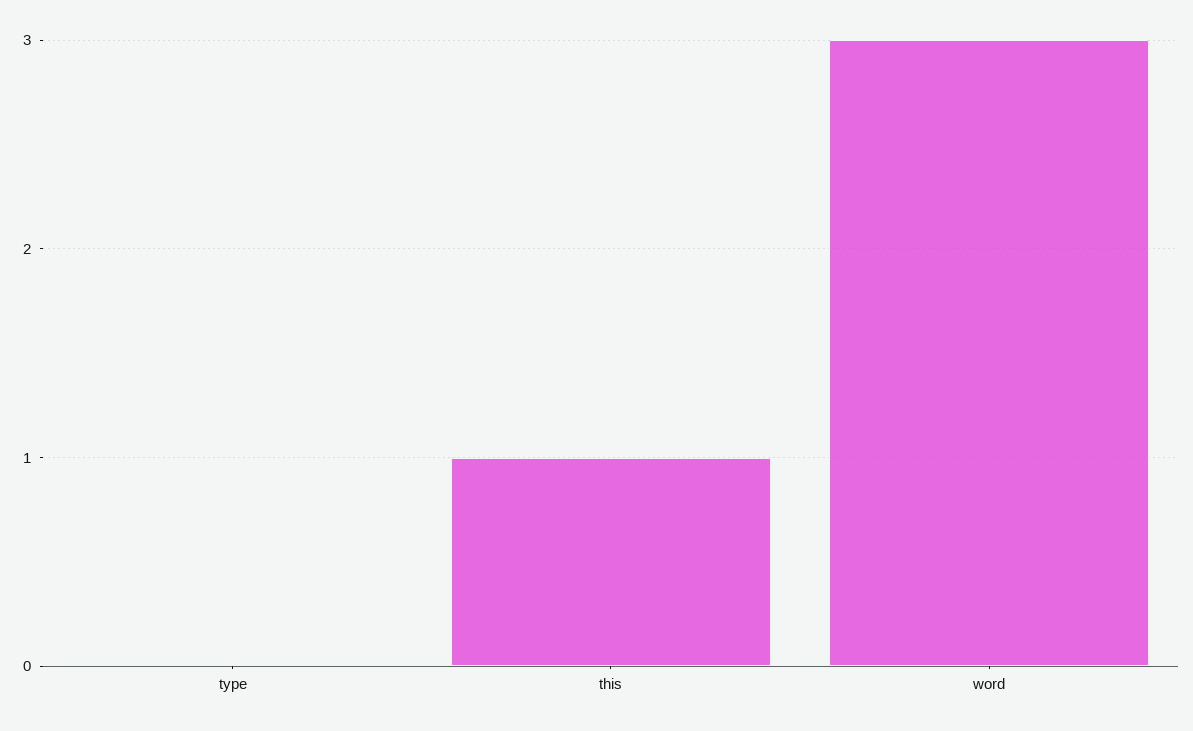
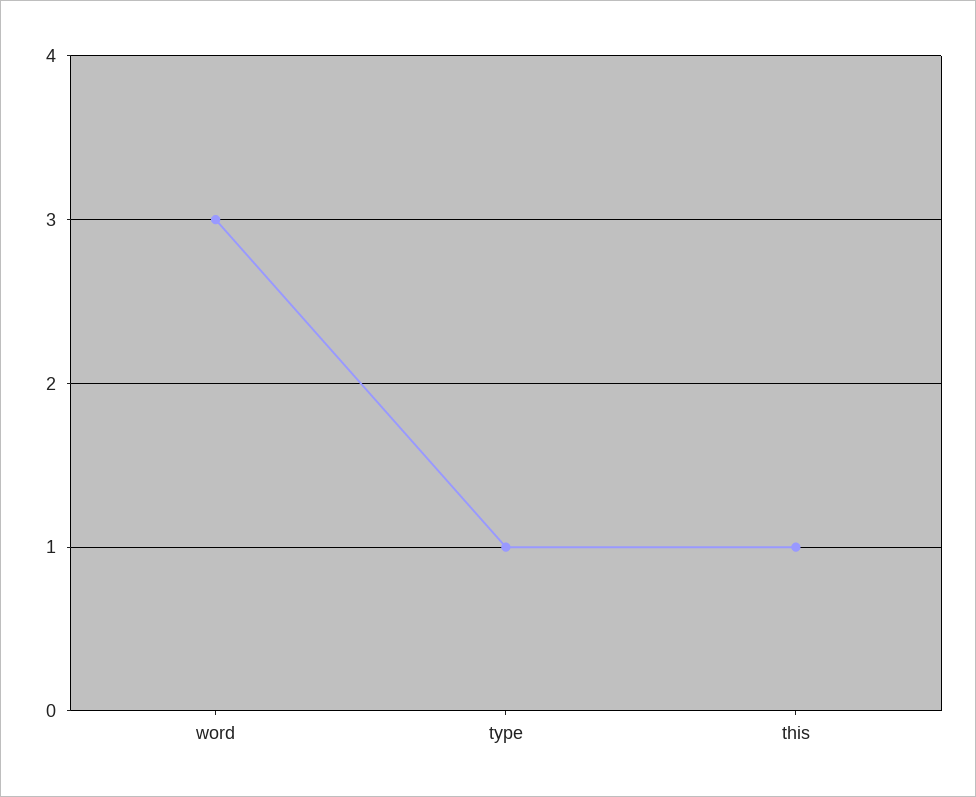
  {
-   "type": 0,
+   "type": 1,
    "this": 1,
    "word": 3
  }

